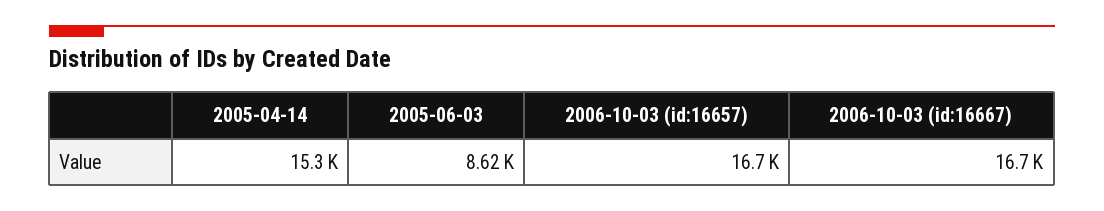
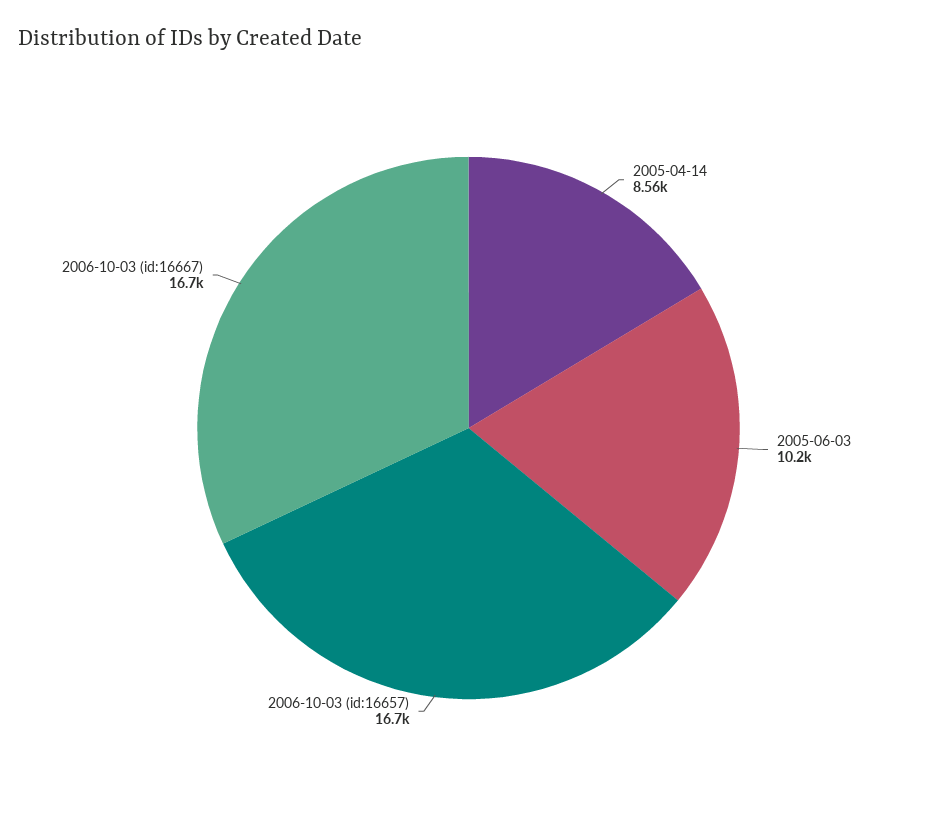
  {
-   "2005-04-14": 15300,
+   "2005-04-14": 8560,
-   "2005-06-03": 8620,
+   "2005-06-03": 10200,
    "2006-10-03 (id:16657)": 16700,
    "2006-10-03 (id:16667)": 16700
  }

